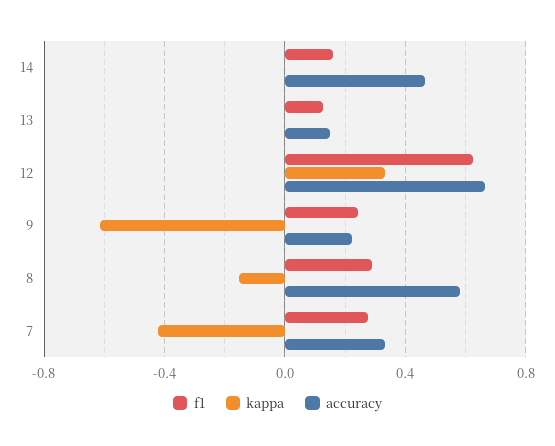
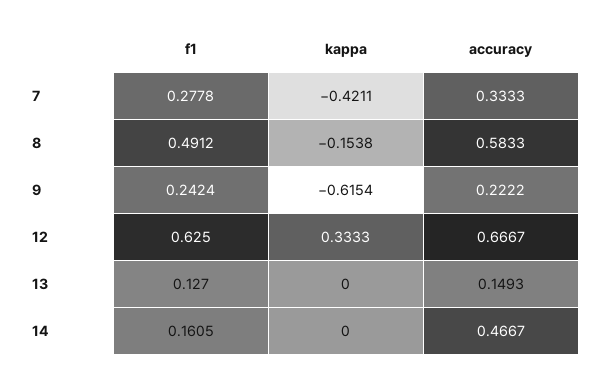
  {
    "f1": {
      "14": 0.1605,
      "13": 0.127,
      "12": 0.625,
      "9": 0.2424,
-     "8": 0.3,
+     "8": 0.4912,
      "7": 0.2778
    },
    "kappa": {
      "14": 0,
      "13": 0,
      "12": 0.3333,
      "9": -0.6154,
      "8": -0.1538,
      "7": -0.4211
    },
    "accuracy": {
      "14": 0.4667,
      "13": 0.1493,
      "12": 0.6667,
      "9": 0.2222,
      "8": 0.5833,
      "7": 0.3333
    }
  }

